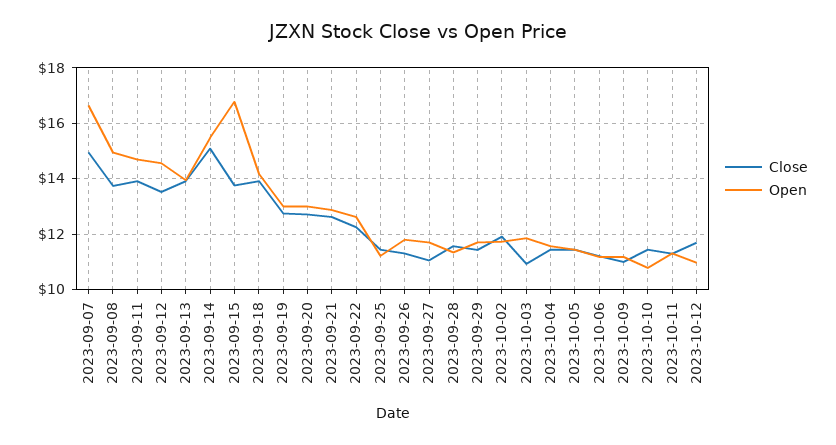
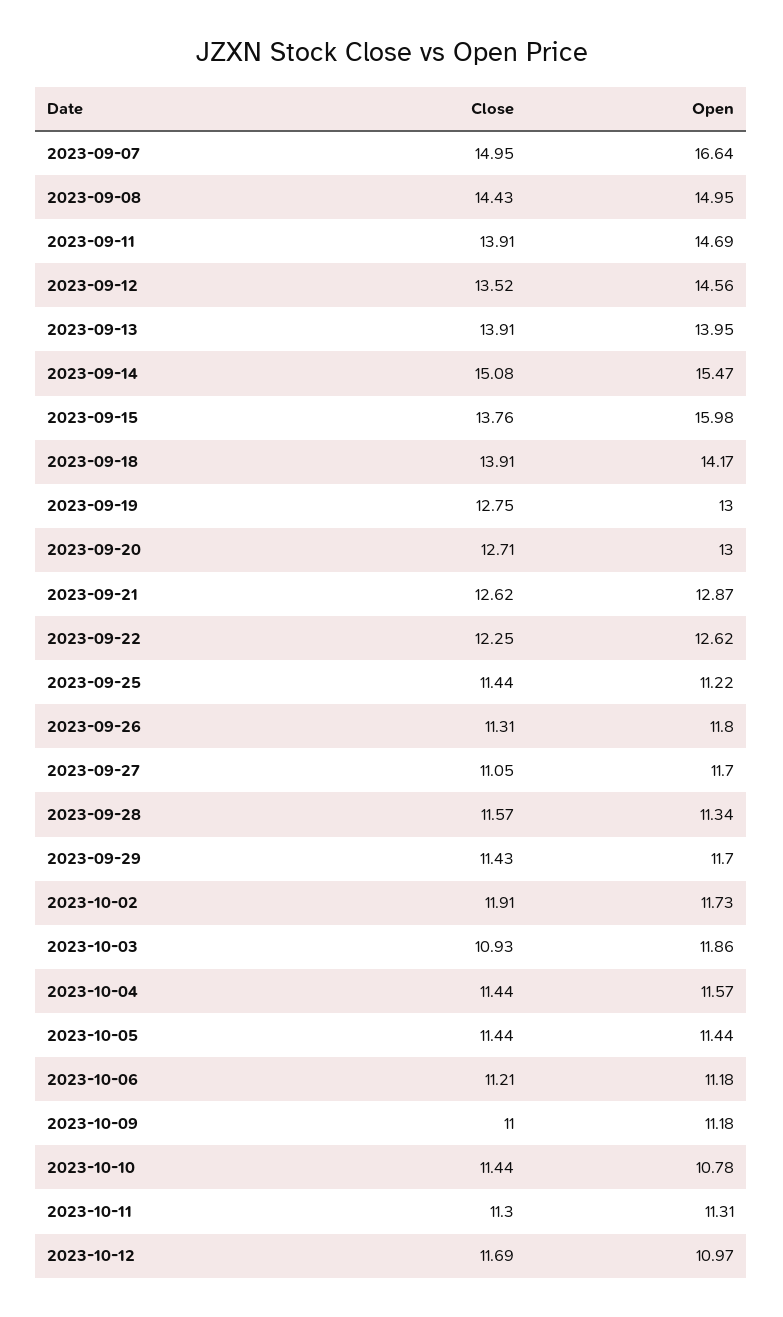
  {
    "Close": {
      "2023-09-07": 14.95,
-     "2023-09-08": 13.75,
+     "2023-09-08": 14.43,
      "2023-09-11": 13.91,
      "2023-09-12": 13.52,
      "2023-09-13": 13.91,
      "2023-09-14": 15.08,
      "2023-09-15": 13.76,
      "2023-09-18": 13.91,
      "2023-09-19": 12.75,
      "2023-09-20": 12.71,
      "2023-09-21": 12.62,
      "2023-09-22": 12.25,
      "2023-09-25": 11.44,
      "2023-09-26": 11.31,
      "2023-09-27": 11.05,
      "2023-09-28": 11.57,
      "2023-09-29": 11.43,
      "2023-10-02": 11.91,
      "2023-10-03": 10.93,
      "2023-10-04": 11.44,
      "2023-10-05": 11.44,
      "2023-10-06": 11.21,
      "2023-10-09": 11,
      "2023-10-10": 11.44,
      "2023-10-11": 11.3,
      "2023-10-12": 11.69
    },
    "Open": {
      "2023-09-07": 16.64,
      "2023-09-08": 14.95,
      "2023-09-11": 14.69,
      "2023-09-12": 14.56,
      "2023-09-13": 13.95,
      "2023-09-14": 15.47,
-     "2023-09-15": 16.75,
+     "2023-09-15": 15.98,
      "2023-09-18": 14.17,
      "2023-09-19": 13,
      "2023-09-20": 13,
      "2023-09-21": 12.87,
      "2023-09-22": 12.62,
      "2023-09-25": 11.22,
      "2023-09-26": 11.8,
      "2023-09-27": 11.7,
      "2023-09-28": 11.34,
      "2023-09-29": 11.7,
      "2023-10-02": 11.73,
      "2023-10-03": 11.86,
      "2023-10-04": 11.57,
      "2023-10-05": 11.44,
      "2023-10-06": 11.18,
      "2023-10-09": 11.18,
      "2023-10-10": 10.78,
      "2023-10-11": 11.31,
      "2023-10-12": 10.97
    }
  }

